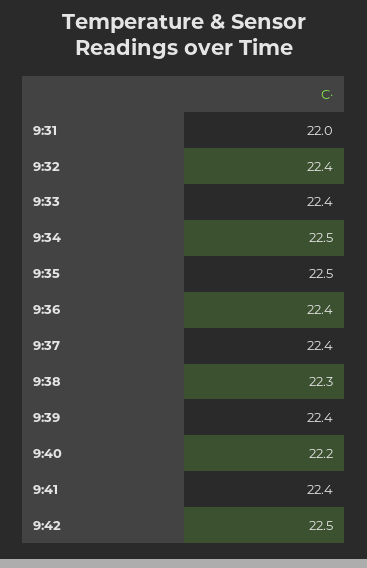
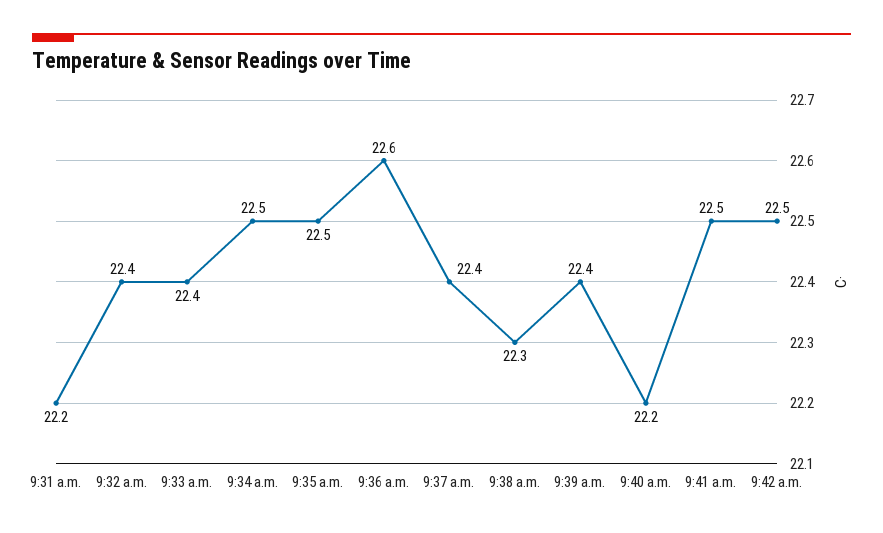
  {
-   "9:31": 22,
+   "9:31": 22.2,
    "9:32": 22.4,
    "9:33": 22.4,
    "9:34": 22.5,
    "9:35": 22.5,
-   "9:36": 22.4,
+   "9:36": 22.6,
    "9:37": 22.4,
    "9:38": 22.3,
    "9:39": 22.4,
    "9:40": 22.2,
-   "9:41": 22.4,
+   "9:41": 22.5,
    "9:42": 22.5
  }

